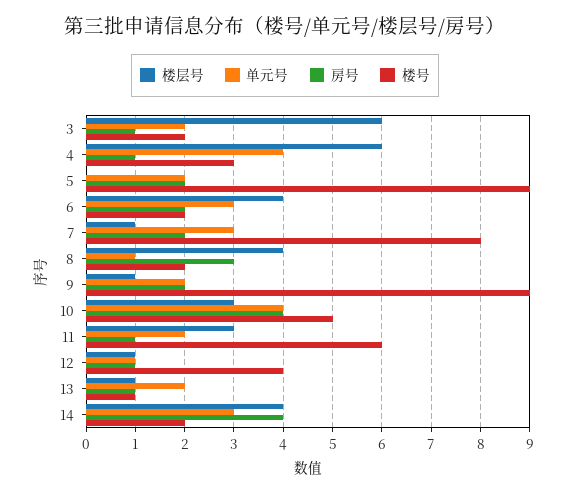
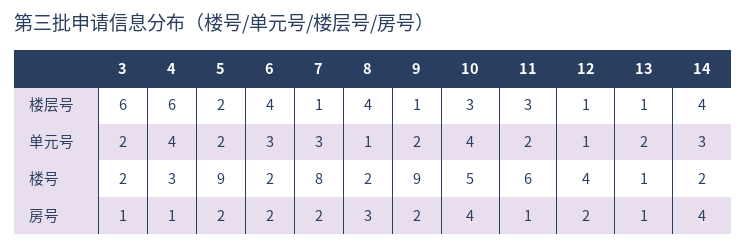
  {
    "楼层号": {
      "3": 6,
      "4": 6,
-     "5": 0,
+     "5": 2,
      "6": 4,
      "7": 1,
      "8": 4,
      "9": 1,
      "10": 3,
      "11": 3,
      "12": 1,
      "13": 1,
      "14": 4
    },
    "单元号": {
      "3": 2,
      "4": 4,
      "5": 2,
      "6": 3,
      "7": 3,
      "8": 1,
      "9": 2,
      "10": 4,
      "11": 2,
      "12": 1,
      "13": 2,
      "14": 3
    },
    "房号": {
      "3": 1,
      "4": 1,
      "5": 2,
      "6": 2,
      "7": 2,
      "8": 3,
      "9": 2,
      "10": 4,
      "11": 1,
-     "12": 1,
+     "12": 2,
      "13": 1,
      "14": 4
    },
    "楼号": {
      "3": 2,
      "4": 3,
      "5": 9,
      "6": 2,
      "7": 8,
      "8": 2,
      "9": 9,
      "10": 5,
      "11": 6,
      "12": 4,
      "13": 1,
      "14": 2
    }
  }

